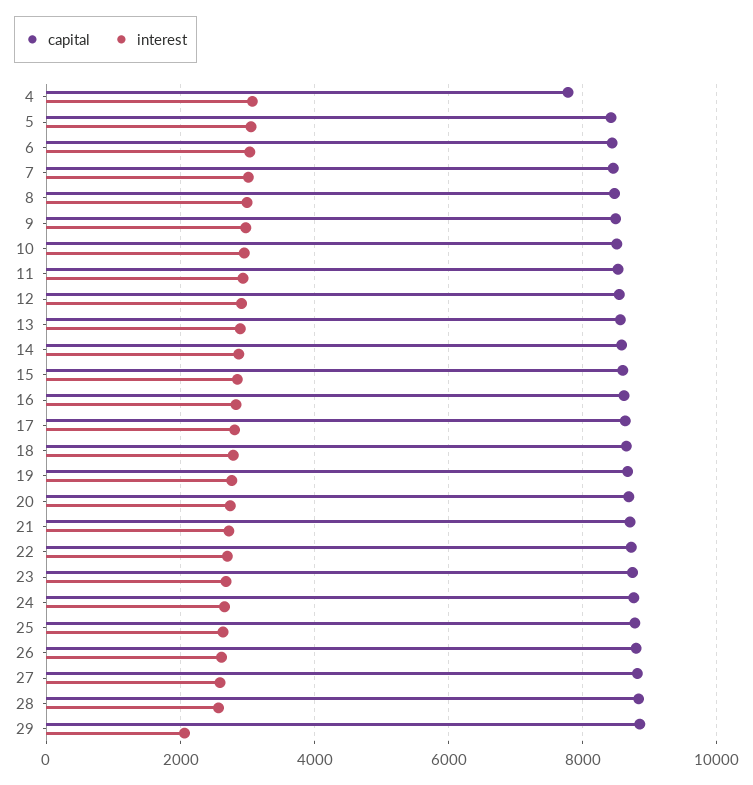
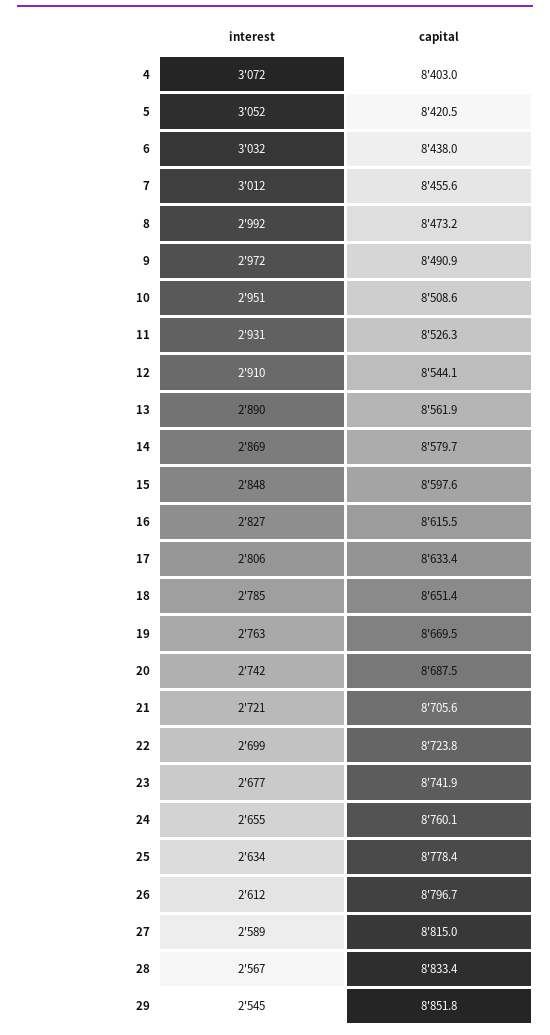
  {
    "capital": {
-     "4": 7800,
+     "4": 8403,
      "5": 8420.5,
      "6": 8438,
      "7": 8455.6,
      "8": 8473.2,
      "9": 8490.9,
      "10": 8508.6,
      "11": 8526.3,
      "12": 8544.1,
      "13": 8561.9,
      "14": 8579.7,
      "15": 8597.6,
      "16": 8615.5,
      "17": 8633.4,
      "18": 8651.4,
      "19": 8669.5,
      "20": 8687.5,
      "21": 8705.6,
      "22": 8723.8,
      "23": 8741.9,
      "24": 8760.1,
      "25": 8778.4,
      "26": 8796.7,
      "27": 8815,
      "28": 8833.4,
      "29": 8851.8
    },
    "interest": {
      "4": 3072,
      "5": 3052,
      "6": 3032,
      "7": 3012,
      "8": 2992,
      "9": 2972,
      "10": 2951,
      "11": 2931,
      "12": 2910,
      "13": 2890,
      "14": 2869,
      "15": 2848,
      "16": 2827,
      "17": 2806,
      "18": 2785,
      "19": 2763,
      "20": 2742,
      "21": 2721,
      "22": 2699,
      "23": 2677,
      "24": 2655,
      "25": 2634,
      "26": 2612,
      "27": 2589,
      "28": 2567,
-     "29": 2000
+     "29": 2545
    }
  }

